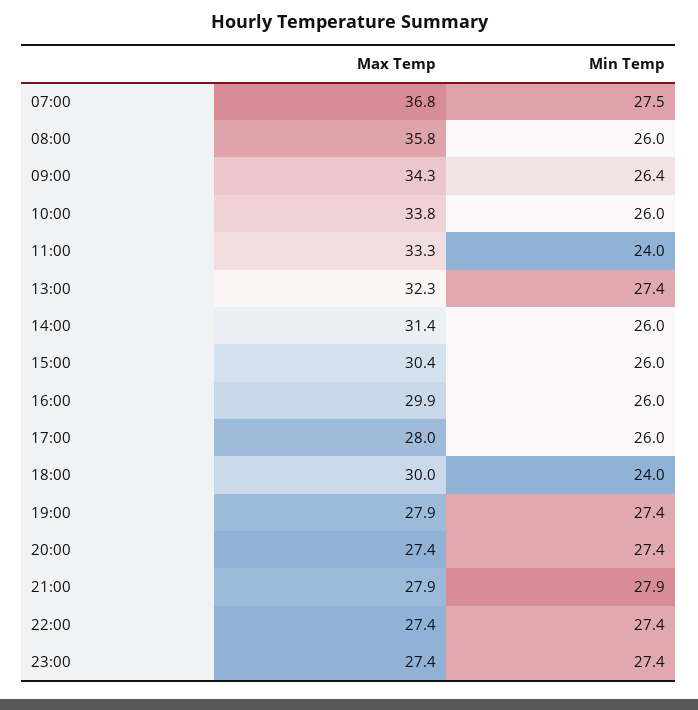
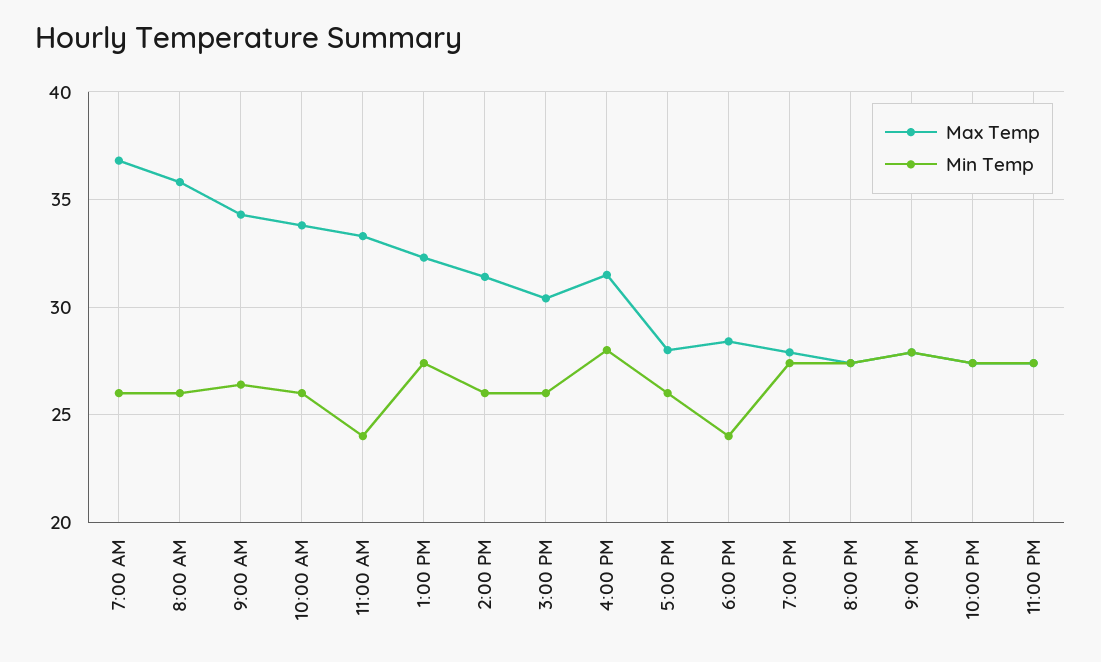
  {
    "Max Temp": {
      "07:00": 36.8,
      "08:00": 35.8,
      "09:00": 34.3,
      "10:00": 33.8,
      "11:00": 33.3,
      "13:00": 32.3,
      "14:00": 31.4,
      "15:00": 30.4,
-     "16:00": 29.9,
+     "16:00": 31.5,
      "17:00": 28,
-     "18:00": 30,
+     "18:00": 28.5,
      "19:00": 27.9,
      "20:00": 27.4,
      "21:00": 27.9,
      "22:00": 27.4,
      "23:00": 27.4
    },
    "Min Temp": {
-     "07:00": 27.5,
+     "07:00": 26,
      "08:00": 26,
      "09:00": 26.4,
      "10:00": 26,
      "11:00": 24,
      "13:00": 27.4,
      "14:00": 26,
      "15:00": 26,
-     "16:00": 26,
+     "16:00": 28,
      "17:00": 26,
      "18:00": 24,
      "19:00": 27.4,
      "20:00": 27.4,
      "21:00": 27.9,
      "22:00": 27.4,
      "23:00": 27.4
    }
  }

